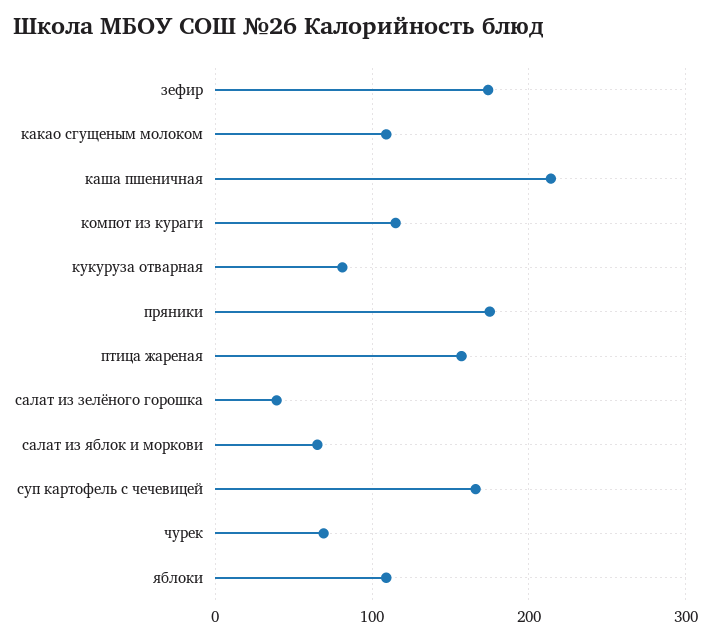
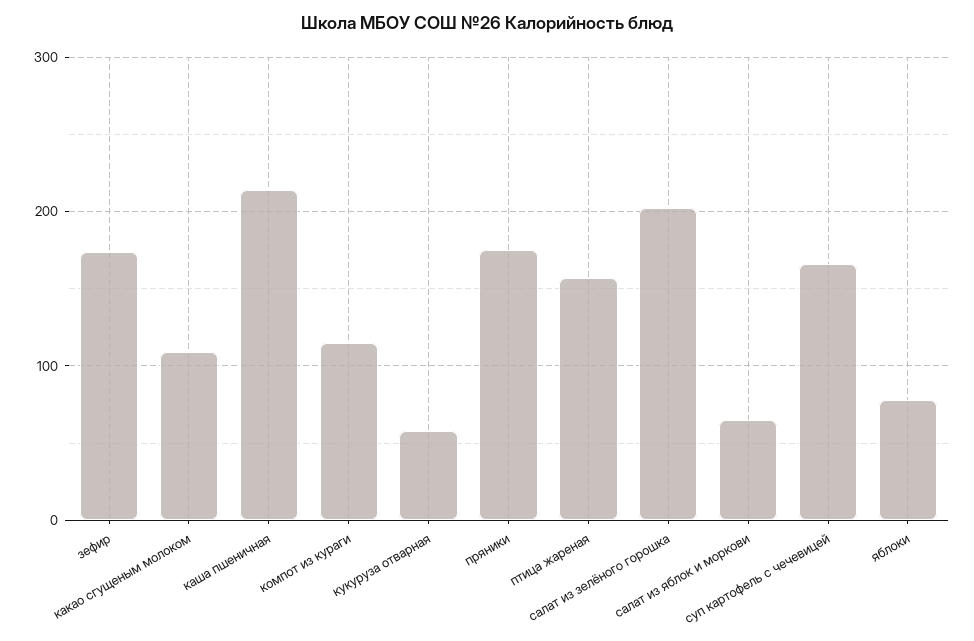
  {
    "зефир": 170,
    "какао сгущеным молоком": 110,
    "каша пшеничная": 210,
    "компот из кураги": 120,
-   "кукуруза отварная": 80,
+   "кукуруза отварная": 60,
    "пряники": 180,
    "птица жареная": 160,
-   "салат из зелёного горошка": 40,
+   "салат из зелёного горошка": 200,
    "салат из яблок и моркови": 70,
    "суп картофель с чечевицей": 170,
-   "чурек": 70,
-   "яблоки": 110
+   "яблоки": 80
  }

